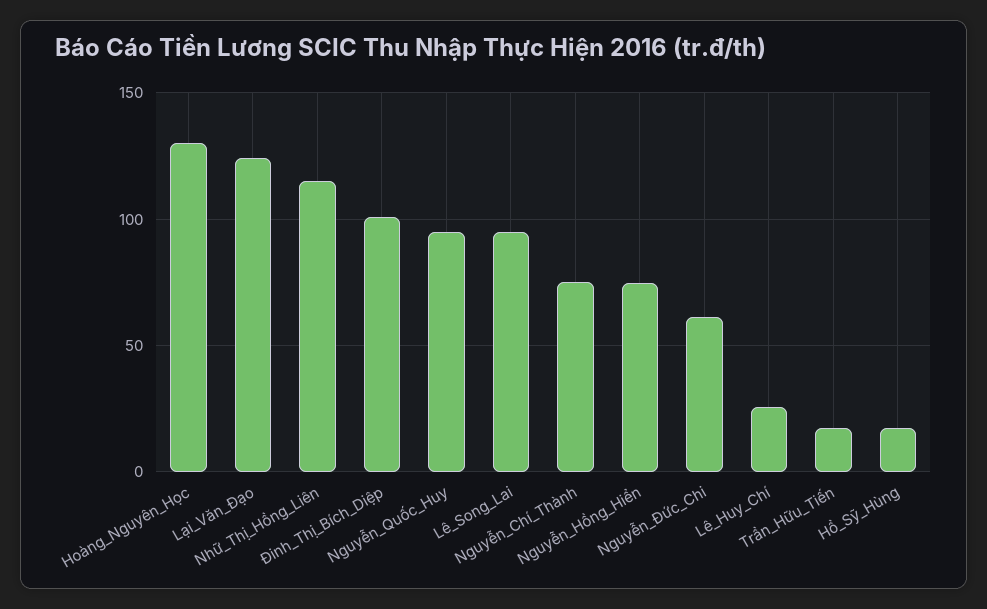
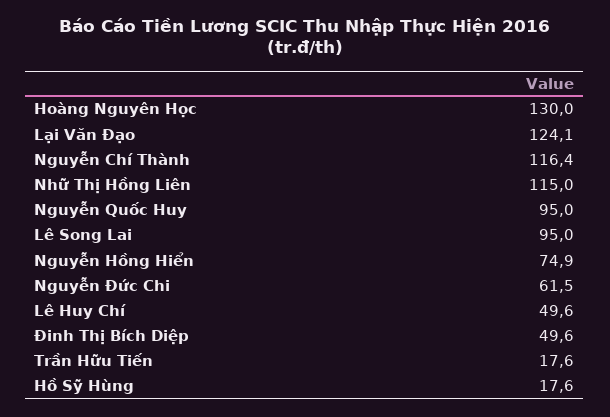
  {
    "Hoàng_Nguyên_Học": 130,
    "Lại_Văn_Đạo": 124.1,
    "Nhữ_Thị_Hồng_Liên": 115,
-   "Đinh_Thị_Bích_Diệp": 100,
+   "Đinh_Thị_Bích_Diệp": 49.6,
    "Nguyễn_Quốc_Huy": 95,
    "Lê_Song_Lai": 95,
-   "Nguyễn_Chí_Thành": 75,
+   "Nguyễn_Chí_Thành": 116.4,
    "Nguyễn_Hồng_Hiển": 74.9,
    "Nguyễn_Đức_Chi": 61.5,
-   "Lê_Huy_Chí": 25,
+   "Lê_Huy_Chí": 49.6,
    "Trần_Hữu_Tiến": 17.6,
    "Hồ_Sỹ_Hùng": 17.6
  }

